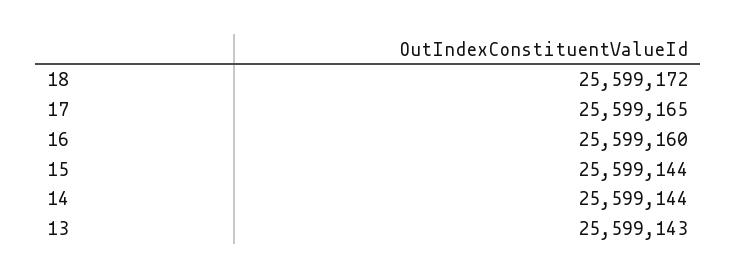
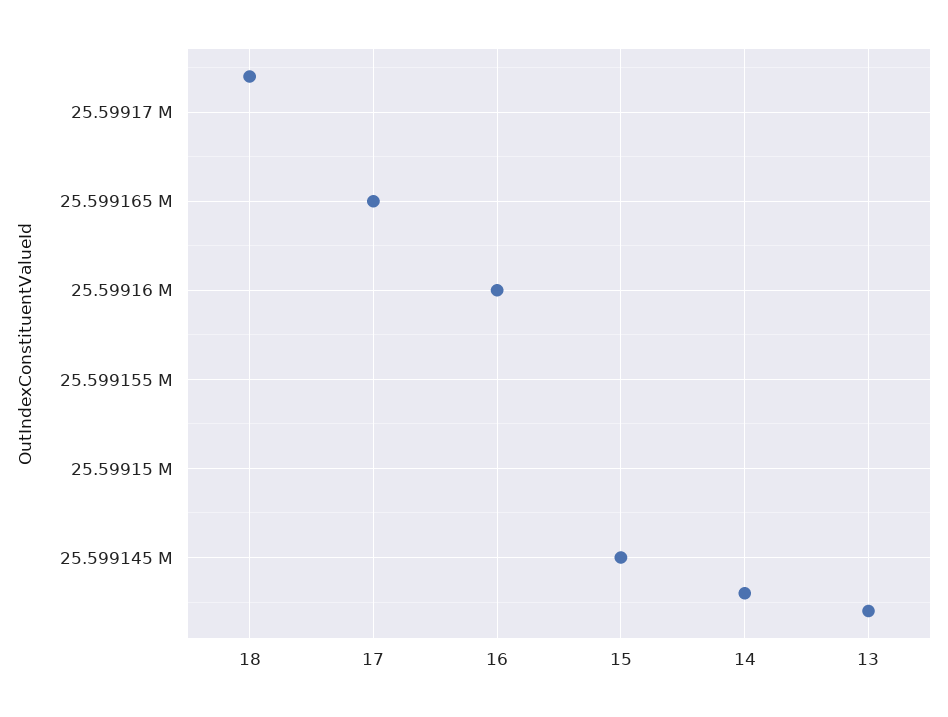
  {
    "18": 25599172,
    "17": 25599165,
    "16": 25599160,
-   "15": 25599144,
+   "15": 25599145,
-   "14": 25599144,
+   "14": 25599143,
-   "13": 25599143
+   "13": 25599142
  }

